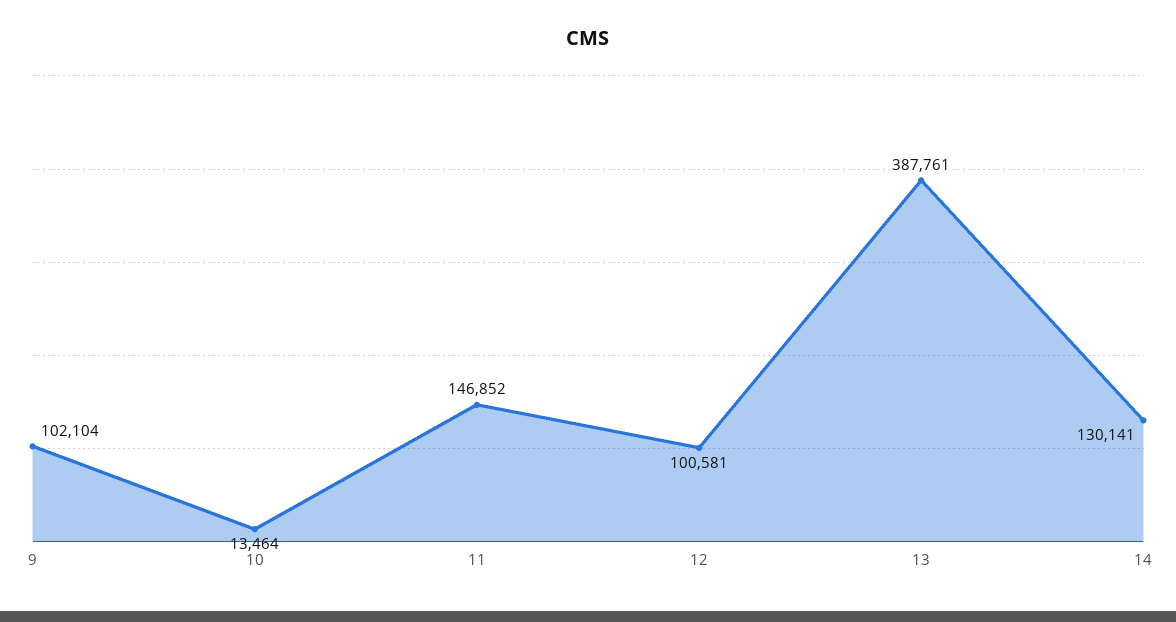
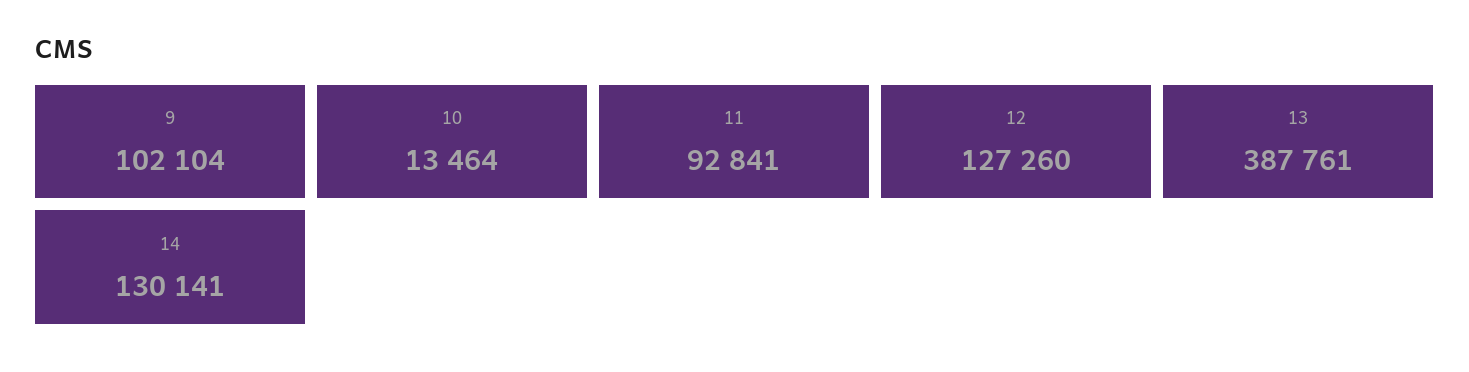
  {
    "9": 102104,
    "10": 13464,
-   "11": 146852,
+   "11": 92841,
-   "12": 100581,
+   "12": 127260,
    "13": 387761,
    "14": 130141
  }

